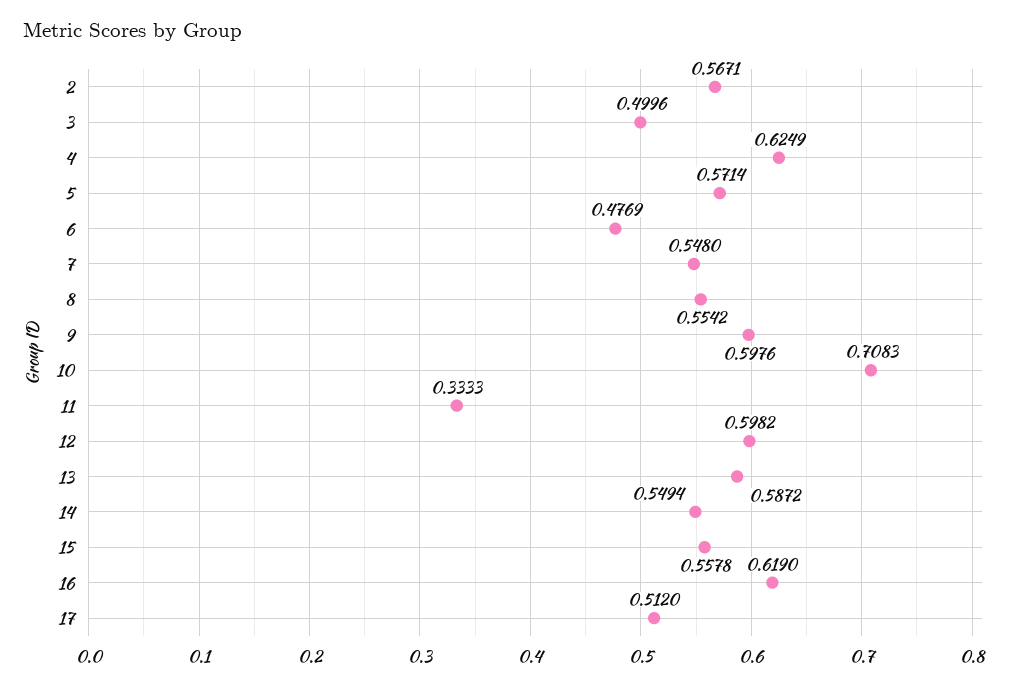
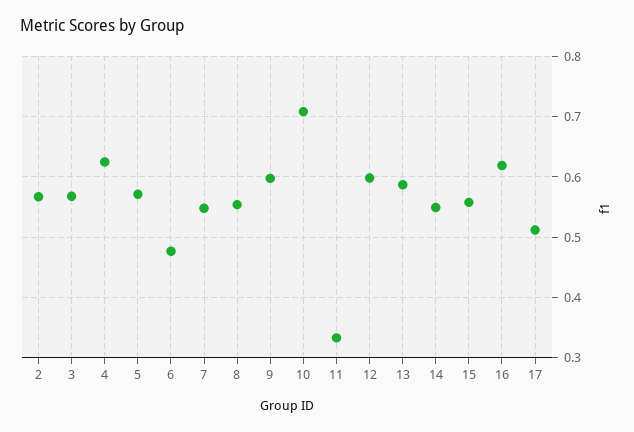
  {
    "2": 0.5671,
-   "3": 0.4996,
+   "3": 0.57,
    "4": 0.6249,
    "5": 0.5714,
    "6": 0.4769,
    "7": 0.548,
    "8": 0.5542,
    "9": 0.5976,
    "10": 0.7083,
    "11": 0.3333,
    "12": 0.5982,
    "13": 0.5872,
    "14": 0.5494,
    "15": 0.5578,
    "16": 0.619,
    "17": 0.512
  }

